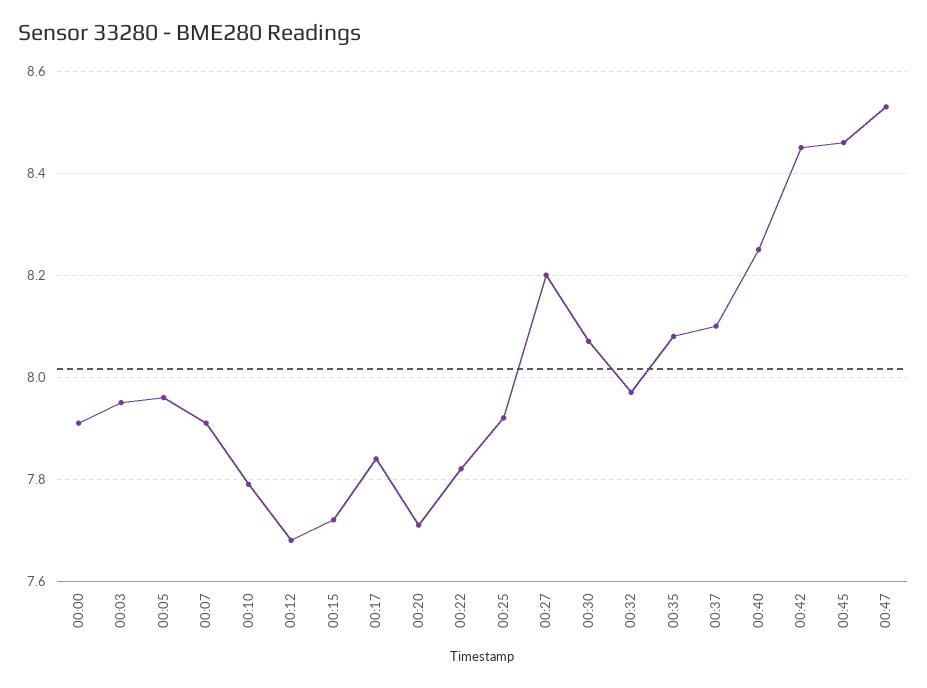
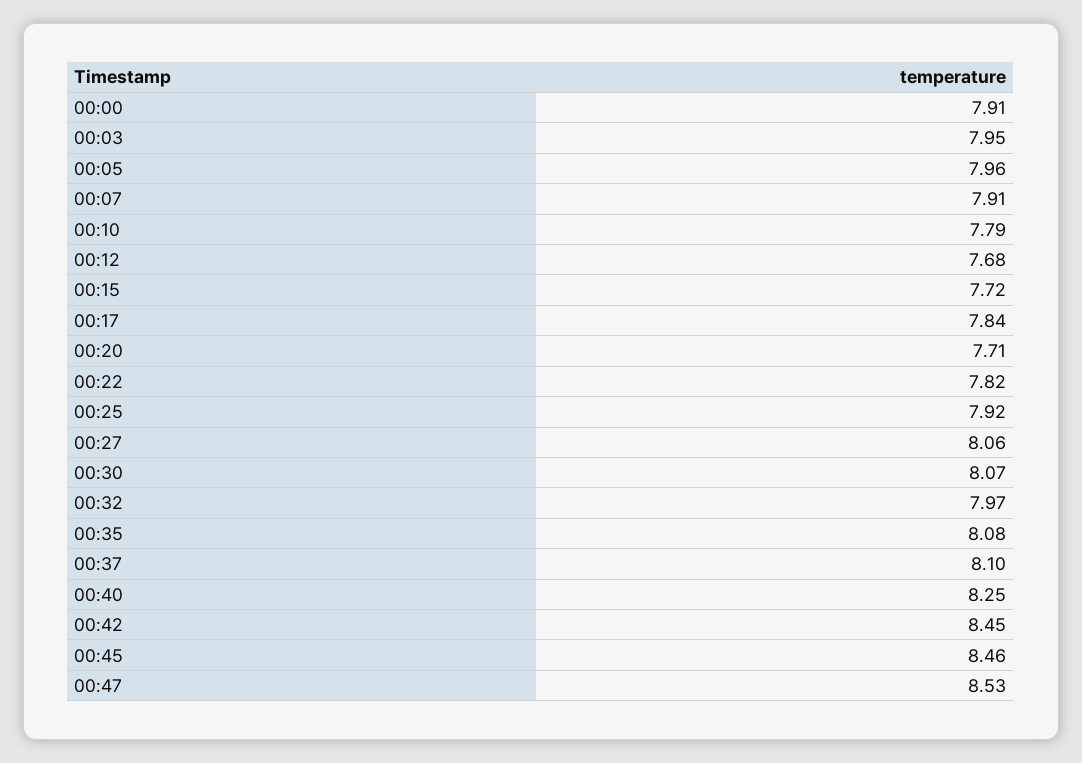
  {
    "00:00": 7.91,
    "00:03": 7.95,
    "00:05": 7.96,
    "00:07": 7.91,
    "00:10": 7.79,
    "00:12": 7.68,
    "00:15": 7.72,
    "00:17": 7.84,
    "00:20": 7.71,
    "00:22": 7.82,
    "00:25": 7.92,
-   "00:27": 8.2,
+   "00:27": 8.06,
    "00:30": 8.07,
    "00:32": 7.97,
    "00:35": 8.08,
    "00:37": 8.1,
    "00:40": 8.25,
    "00:42": 8.45,
    "00:45": 8.46,
    "00:47": 8.53
  }

